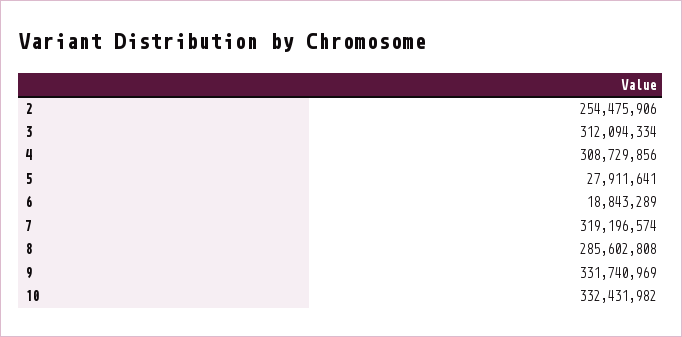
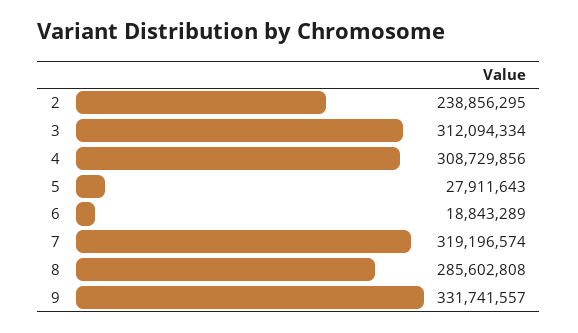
  {
-   "2": 254475906,
+   "2": 238856295,
    "3": 312094334,
    "4": 308729856,
-   "5": 27911641,
+   "5": 27911643,
    "6": 18843289,
    "7": 319196574,
    "8": 285602808,
-   "9": 331740969,
+   "9": 331741557
-   "10": 332431982
  }

